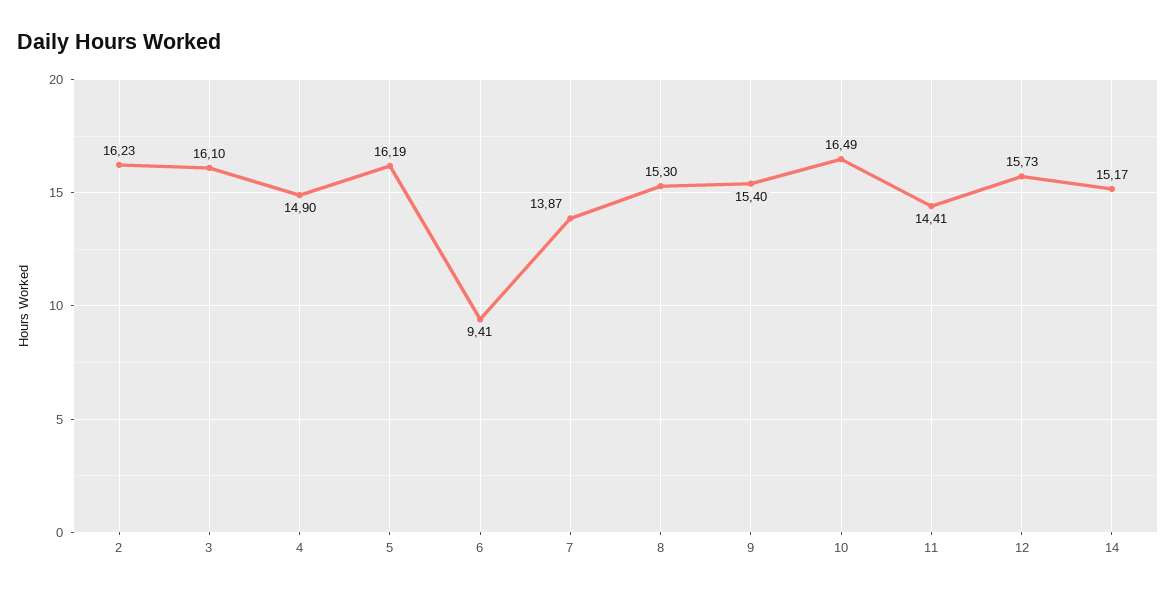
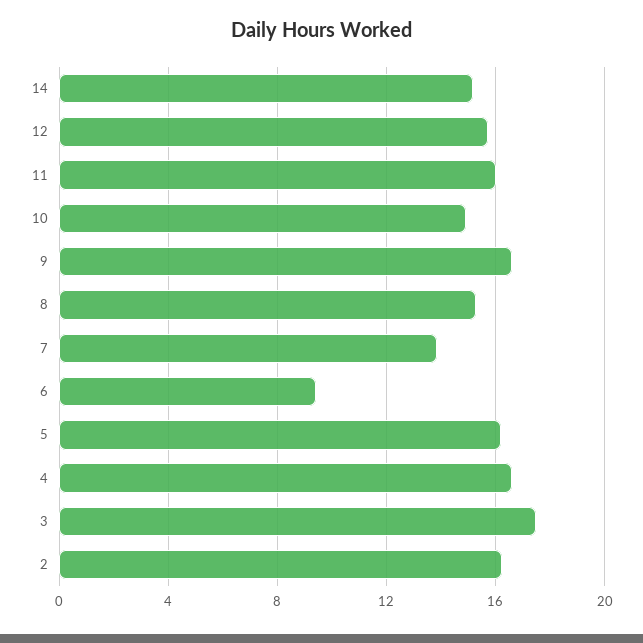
  {
    "2": 16.23,
-   "3": 16.1,
+   "3": 17.5,
-   "4": 14.9,
+   "4": 16.5,
    "5": 16.19,
    "6": 9.41,
    "7": 13.87,
    "8": 15.3,
-   "9": 15.4,
+   "9": 16.5,
-   "10": 16.49,
+   "10": 15,
-   "11": 14.41,
+   "11": 16,
    "12": 15.73,
    "14": 15.17
  }

